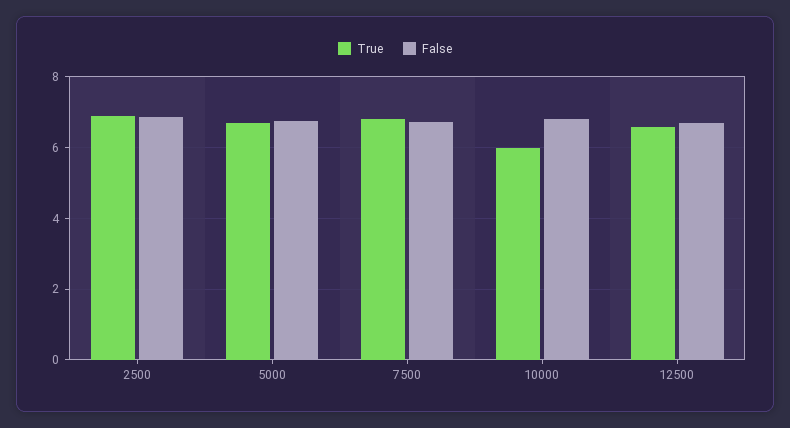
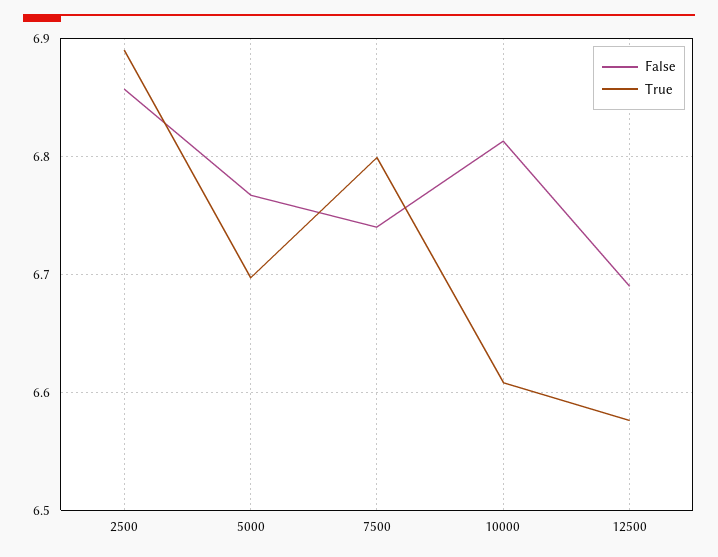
  {
    "True": {
      "2500": 6.89,
      "5000": 6.7,
      "7500": 6.8,
-     "10000": 6,
+     "10000": 6.61,
      "12500": 6.58
    },
    "False": {
      "2500": 6.86,
      "5000": 6.77,
      "7500": 6.74,
      "10000": 6.81,
      "12500": 6.69
    }
  }

